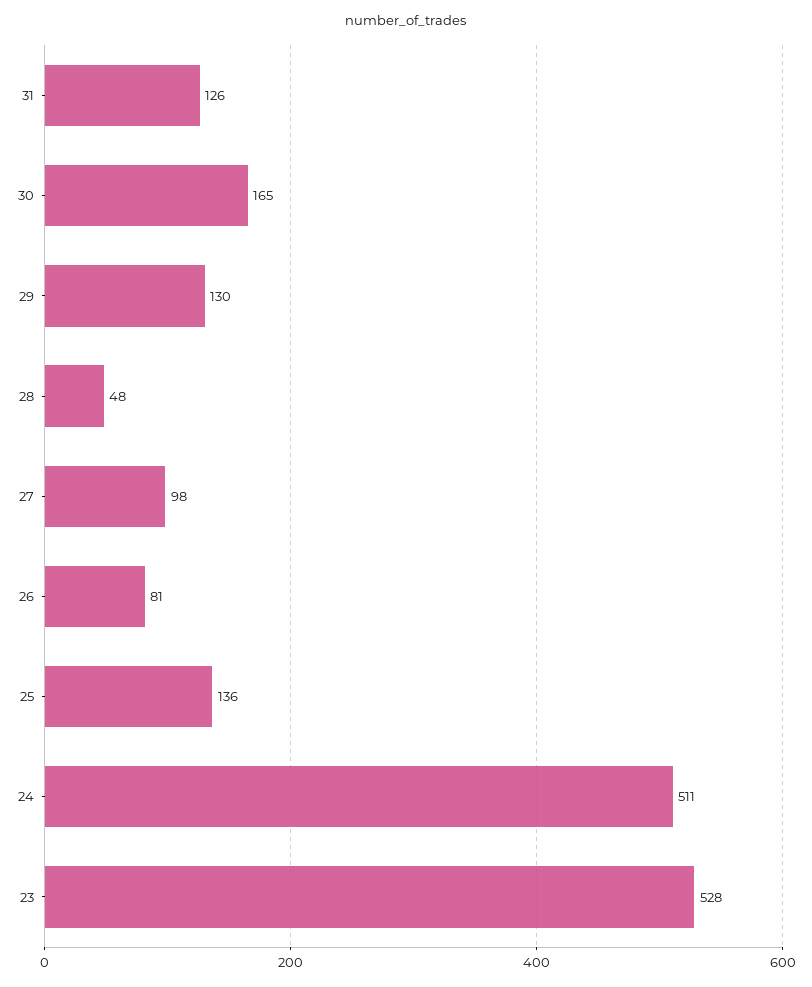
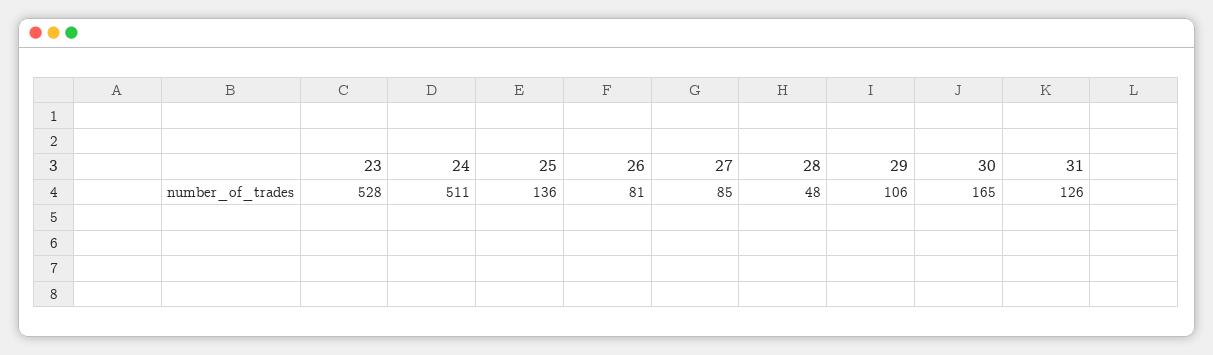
  {
    "31": 126,
    "30": 165,
-   "29": 130,
+   "29": 106,
    "28": 48,
-   "27": 98,
+   "27": 85,
    "26": 81,
    "25": 136,
    "24": 511,
    "23": 528
  }

